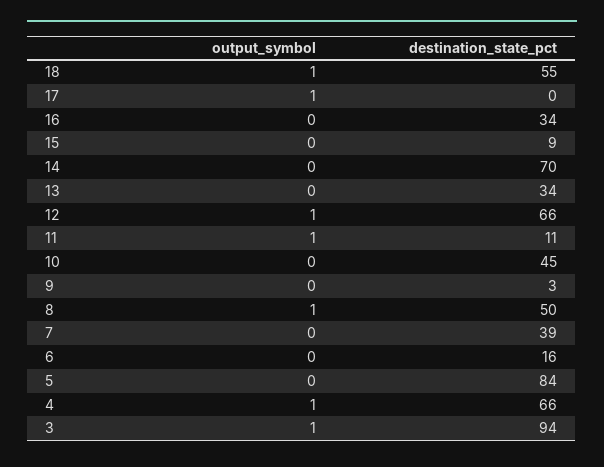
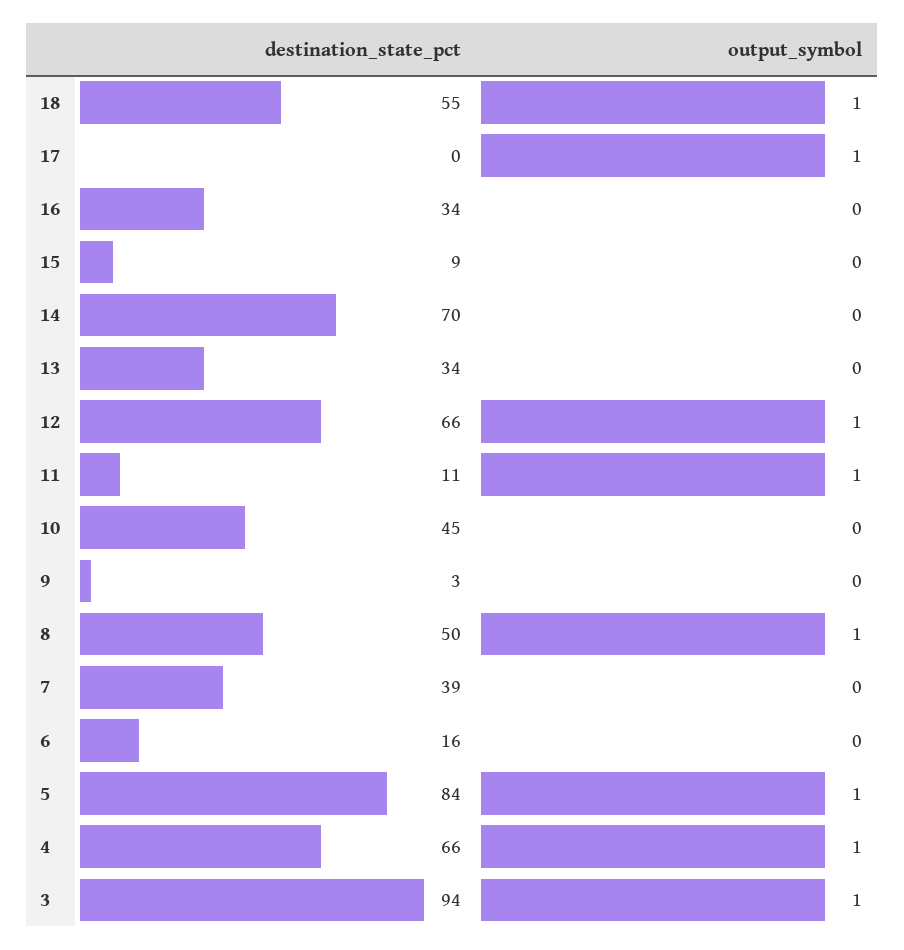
  {
    "output_symbol": {
      "18": 1,
      "17": 1,
      "16": 0,
      "15": 0,
      "14": 0,
      "13": 0,
      "12": 1,
      "11": 1,
      "10": 0,
      "9": 0,
      "8": 1,
      "7": 0,
      "6": 0,
-     "5": 0,
+     "5": 1,
      "4": 1,
      "3": 1
    },
    "destination_state_pct": {
      "18": 55,
      "17": 0,
      "16": 34,
      "15": 9,
      "14": 70,
      "13": 34,
      "12": 66,
      "11": 11,
      "10": 45,
      "9": 3,
      "8": 50,
      "7": 39,
      "6": 16,
      "5": 84,
      "4": 66,
      "3": 94
    }
  }

